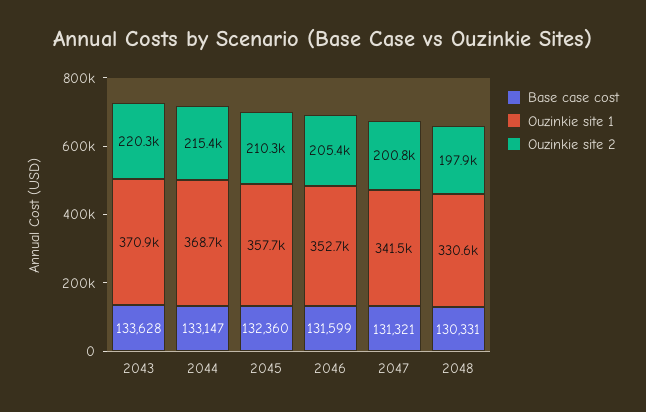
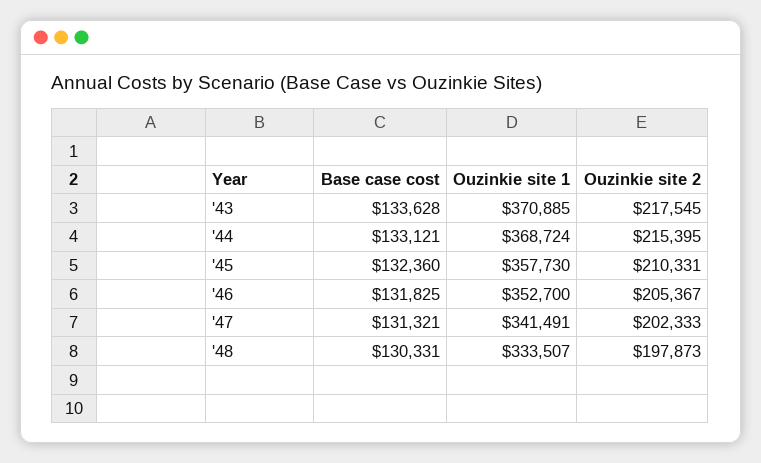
  {
    "Base case cost": {
      "2043": 133628,
-     "2044": 133147,
+     "2044": 133121,
      "2045": 132360,
-     "2046": 131599,
+     "2046": 131825,
      "2047": 131321,
      "2048": 130331
    },
    "Ouzinkie site 1": {
      "2043": 370885,
      "2044": 368724,
      "2045": 357730,
      "2046": 352700,
      "2047": 341491,
-     "2048": 330600
+     "2048": 333507
    },
    "Ouzinkie site 2": {
-     "2043": 220300,
+     "2043": 217545,
      "2044": 215395,
      "2045": 210331,
      "2046": 205367,
-     "2047": 200800,
+     "2047": 202333,
      "2048": 197873
    }
  }

